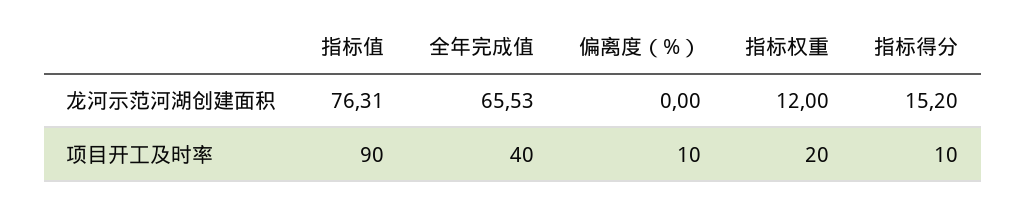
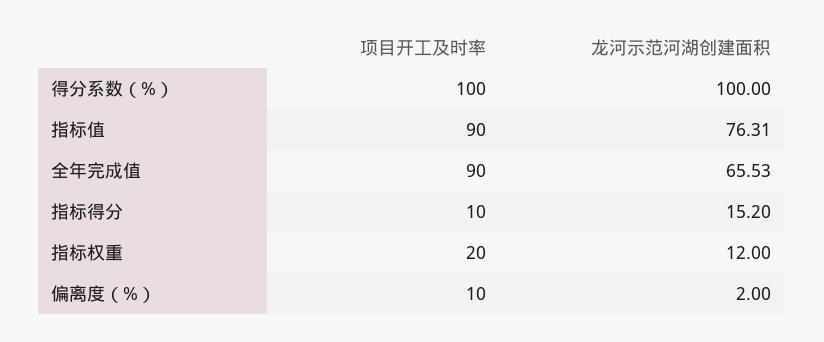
  {
    "指标值": {
      "龙河示范河湖创建面积": 76.31,
      "项目开工及时率": 90
    },
    "全年完成值": {
      "龙河示范河湖创建面积": 65.53,
-     "项目开工及时率": 40
+     "项目开工及时率": 90
    },
    "偏离度（%）": {
-     "龙河示范河湖创建面积": 0,
+     "龙河示范河湖创建面积": 2,
      "项目开工及时率": 10
    },
    "指标权重": {
      "龙河示范河湖创建面积": 12,
      "项目开工及时率": 20
    },
    "指标得分": {
      "龙河示范河湖创建面积": 15.2,
      "项目开工及时率": 10
-   }
+   },
+   "得分系数（%）": {
+     "项目开工及时率": 100,
+     "龙河示范河湖创建面积": 100
+   }
  }

